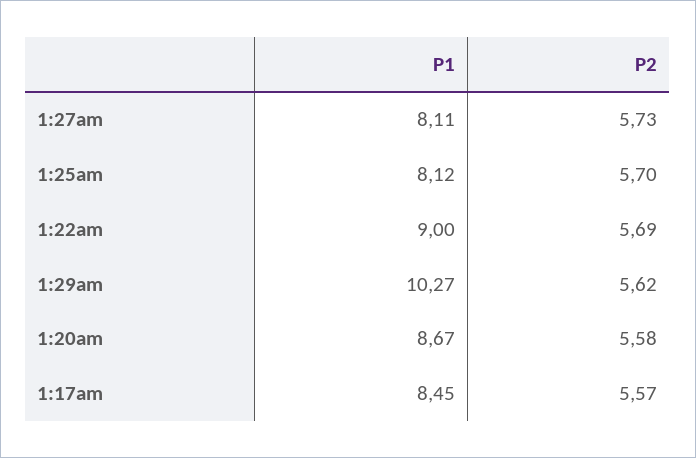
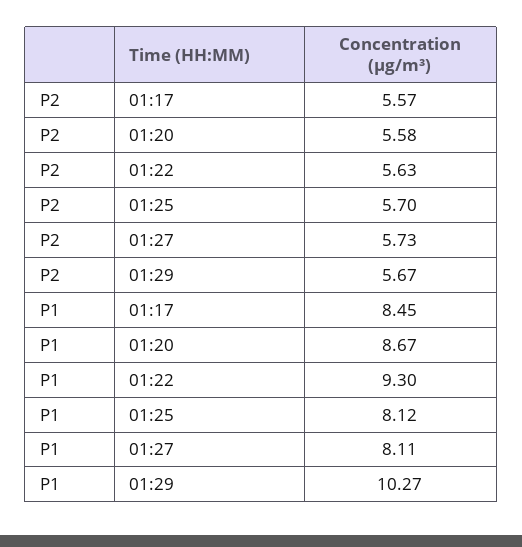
  {
    "P1": {
      "1:27am": 8.11,
      "1:25am": 8.12,
-     "1:22am": 9,
+     "1:22am": 9.3,
      "1:29am": 10.27,
      "1:20am": 8.67,
      "1:17am": 8.45
    },
    "P2": {
      "1:27am": 5.73,
      "1:25am": 5.7,
-     "1:22am": 5.69,
+     "1:22am": 5.63,
-     "1:29am": 5.62,
+     "1:29am": 5.67,
      "1:20am": 5.58,
      "1:17am": 5.57
    }
  }

